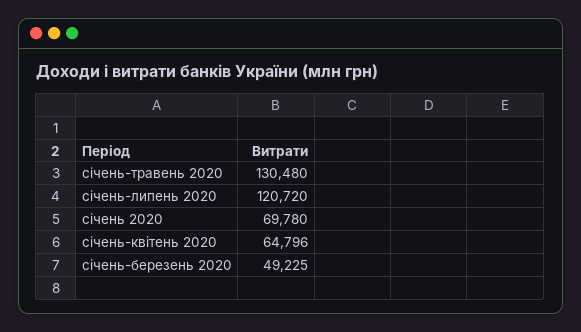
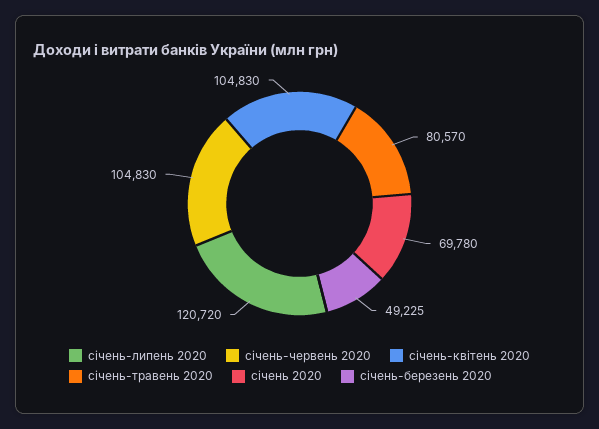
  {
-   "січень-травень 2020": 130480,
+   "січень-травень 2020": 80570,
    "січень-липень 2020": 120720,
    "січень 2020": 69780,
-   "січень-квітень 2020": 64796,
+   "січень-квітень 2020": 104830,
-   "січень-березень 2020": 49225
+   "січень-березень 2020": 49225,
+   "січень-червень 2020": 104830
  }

